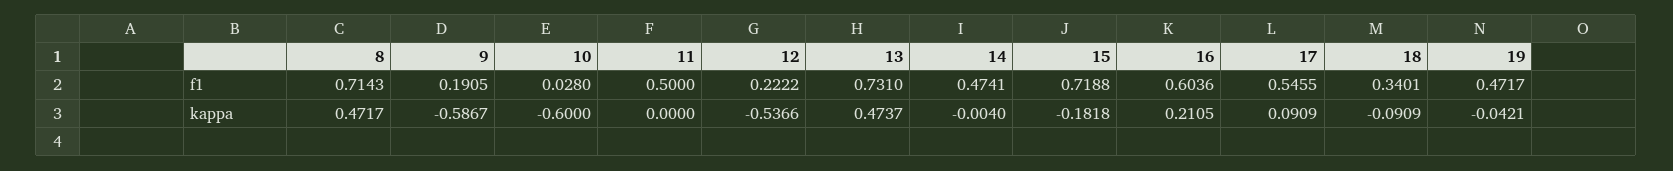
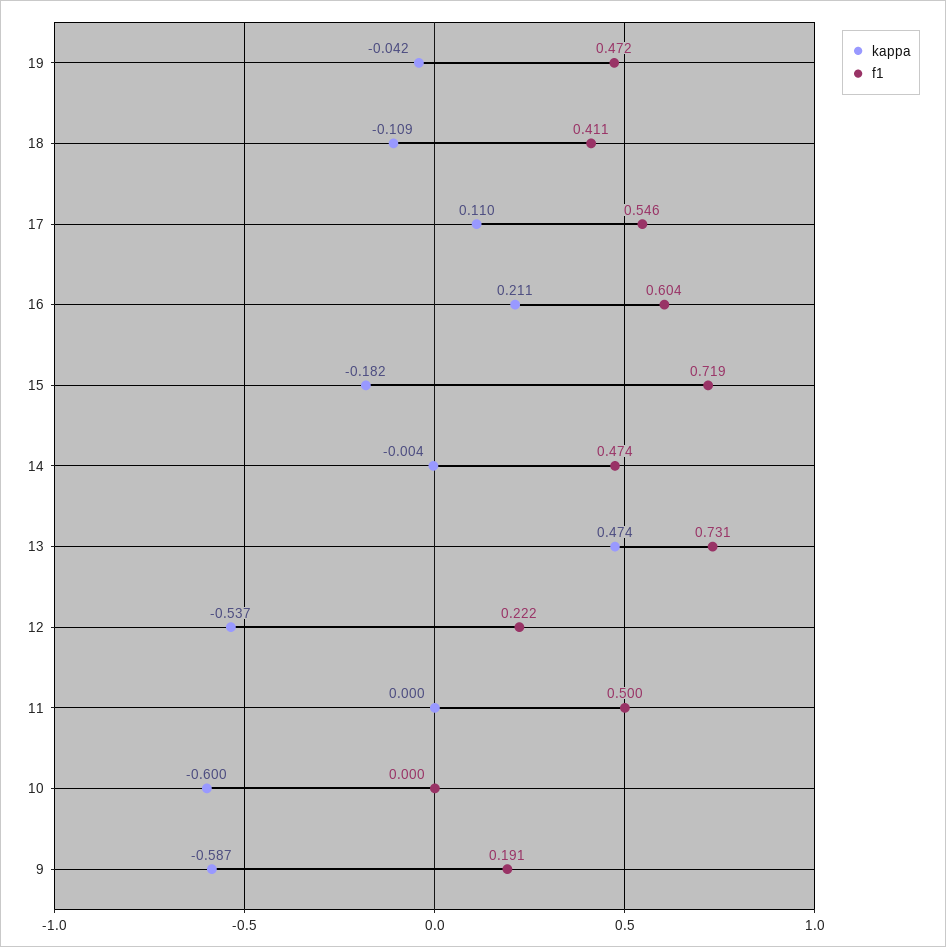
  {
    "f1": {
-     "8": 0.7143,
      "9": 0.1905,
-     "10": 0.028,
+     "10": 0,
      "11": 0.5,
      "12": 0.2222,
      "13": 0.731,
      "14": 0.4741,
      "15": 0.7188,
      "16": 0.6036,
      "17": 0.5455,
-     "18": 0.3401,
+     "18": 0.411,
      "19": 0.4717
    },
    "kappa": {
-     "8": 0.4717,
      "9": -0.5867,
      "10": -0.6,
      "11": 0,
      "12": -0.5366,
      "13": 0.4737,
      "14": -0.004,
      "15": -0.1818,
      "16": 0.2105,
-     "17": 0.0909,
+     "17": 0.11,
-     "18": -0.0909,
+     "18": -0.109,
      "19": -0.0421
    }
  }

